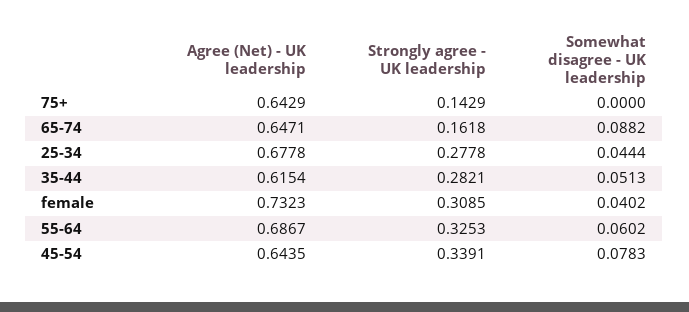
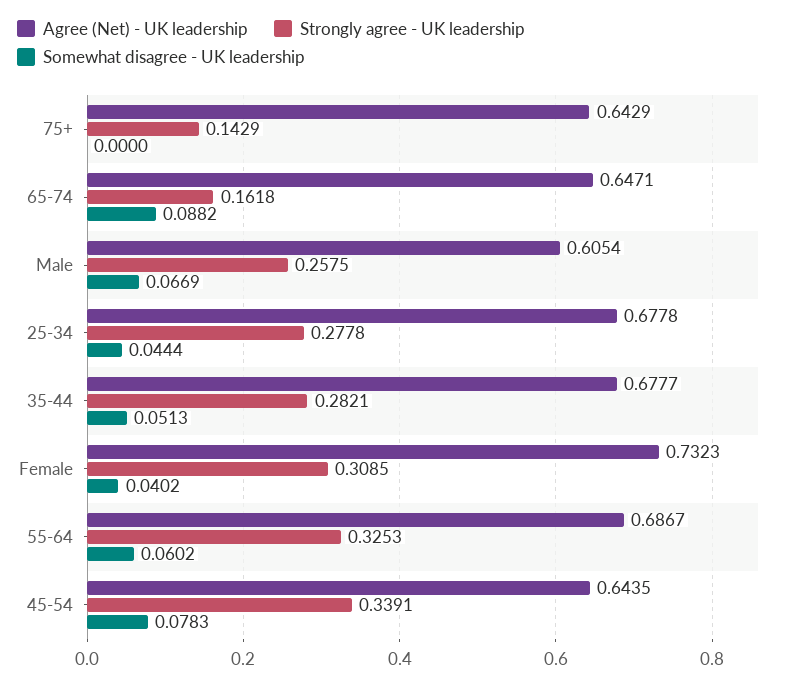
  {
    "Agree (Net) - UK leadership": {
      "75+": 0.6429,
      "65-74": 0.6471,
      "25-34": 0.6778,
-     "35-44": 0.6154,
+     "35-44": 0.6777,
      "female": 0.7323,
      "55-64": 0.6867,
-     "45-54": 0.6435
+     "45-54": 0.6435,
+     "Male": 0.6054
    },
    "Strongly agree - UK leadership": {
      "75+": 0.1429,
      "65-74": 0.1618,
      "25-34": 0.2778,
      "35-44": 0.2821,
      "female": 0.3085,
      "55-64": 0.3253,
-     "45-54": 0.3391
+     "45-54": 0.3391,
+     "Male": 0.2575
    },
    "Somewhat disagree - UK leadership": {
      "75+": 0,
      "65-74": 0.0882,
      "25-34": 0.0444,
      "35-44": 0.0513,
      "female": 0.0402,
      "55-64": 0.0602,
-     "45-54": 0.0783
+     "45-54": 0.0783,
+     "Male": 0.0669
    }
  }

